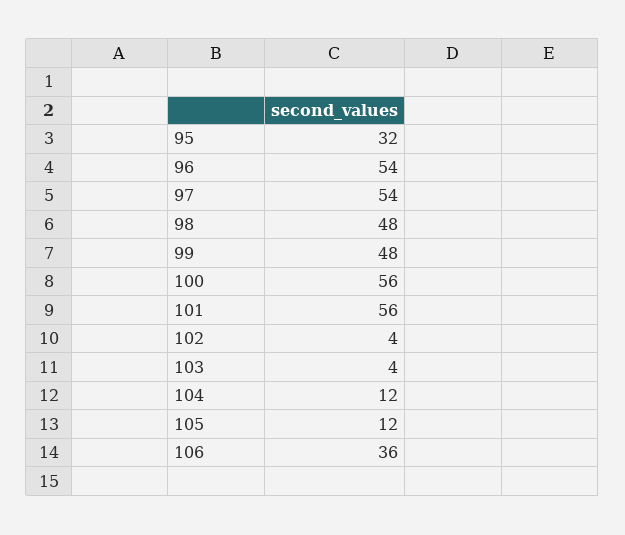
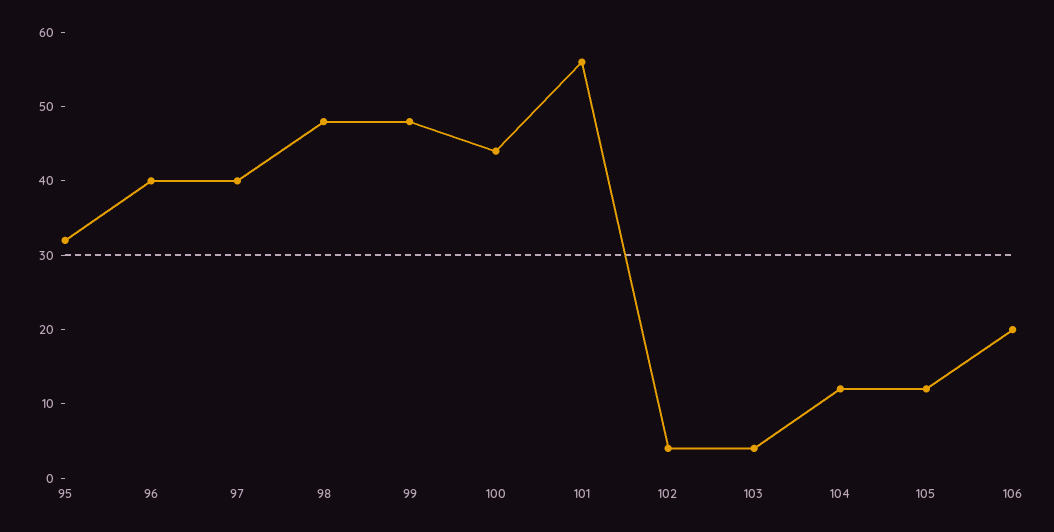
  {
    "95": 32,
-   "96": 54,
+   "96": 40,
-   "97": 54,
+   "97": 40,
    "98": 48,
    "99": 48,
-   "100": 56,
+   "100": 45,
    "101": 56,
    "102": 4,
    "103": 4,
    "104": 12,
    "105": 12,
-   "106": 36
+   "106": 20
  }

